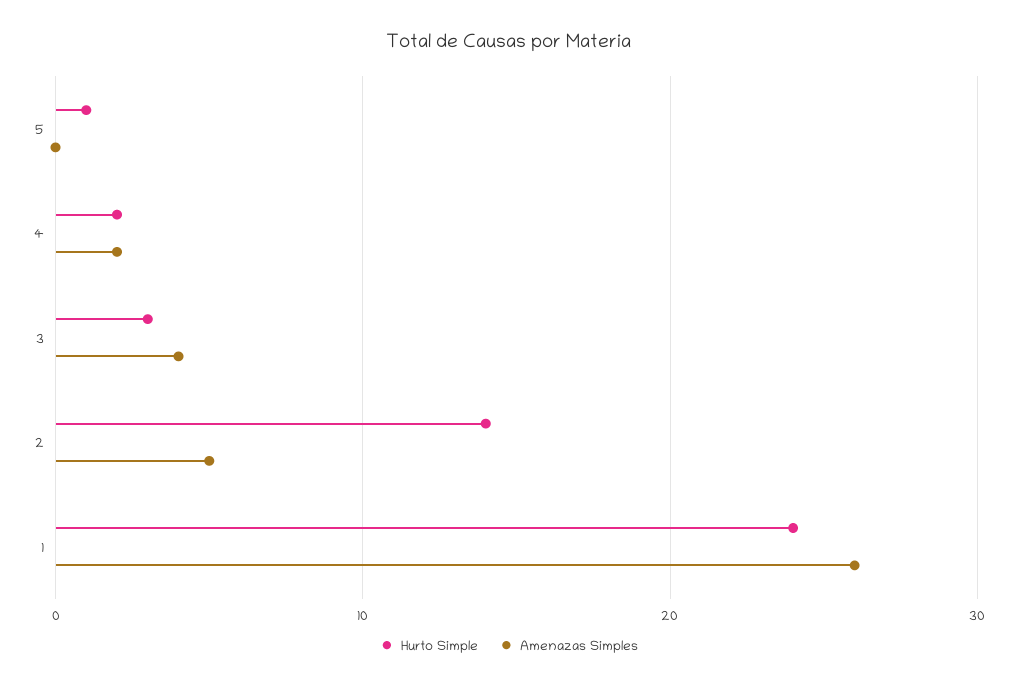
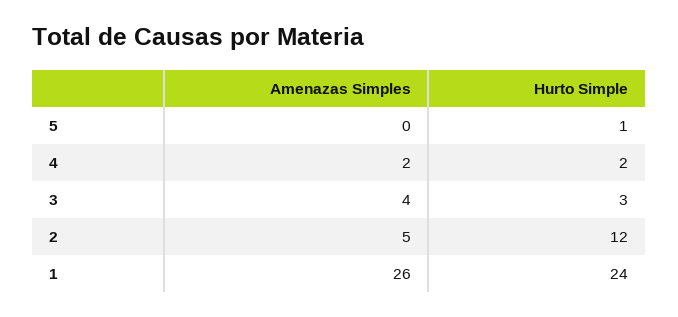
  {
    "Hurto Simple": {
      "5": 1,
      "4": 2,
      "3": 3,
-     "2": 14,
+     "2": 12,
      "1": 24
    },
    "Amenazas Simples": {
      "5": 0,
      "4": 2,
      "3": 4,
      "2": 5,
      "1": 26
    }
  }

